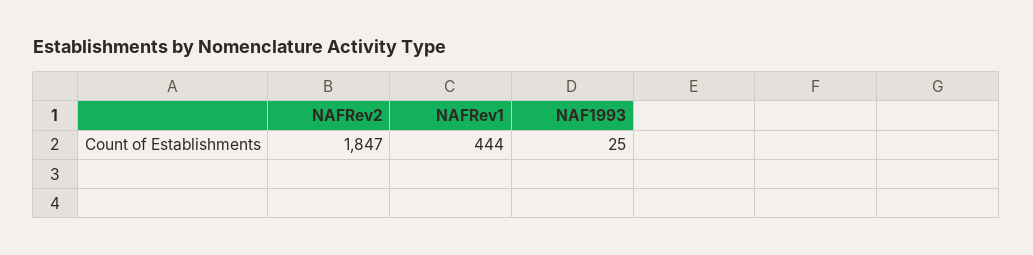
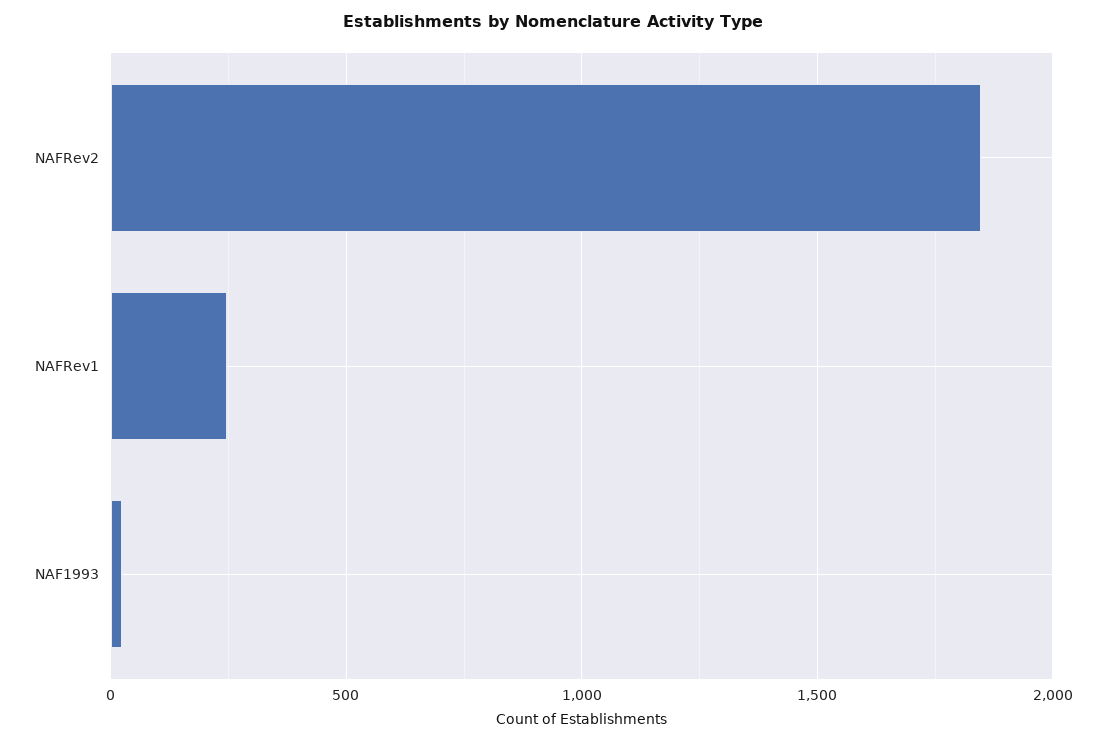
  {
    "NAFRev2": 1847,
-   "NAFRev1": 444,
+   "NAFRev1": 250,
    "NAF1993": 25
  }

